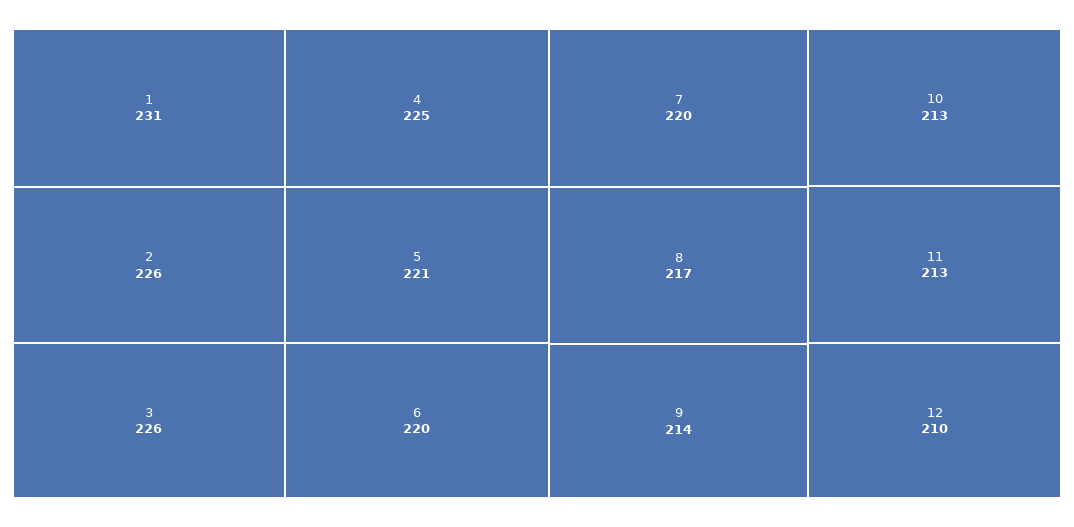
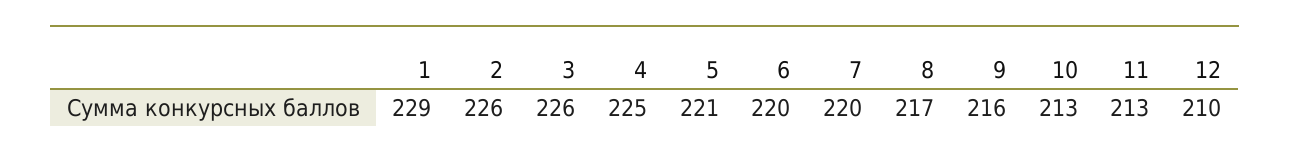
  {
-   "1": 231,
+   "1": 229,
    "2": 226,
    "3": 226,
    "4": 225,
    "5": 221,
    "6": 220,
    "7": 220,
    "8": 217,
-   "9": 214,
+   "9": 216,
    "10": 213,
    "11": 213,
    "12": 210
  }

